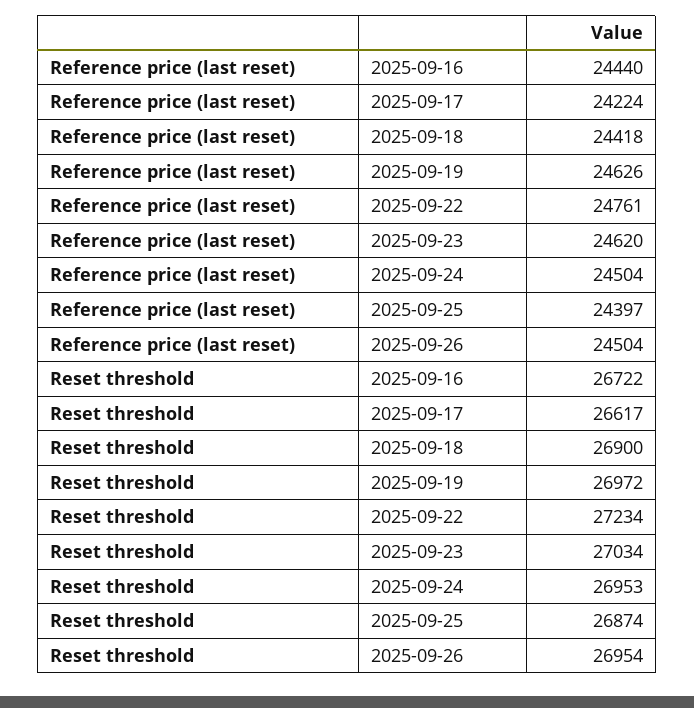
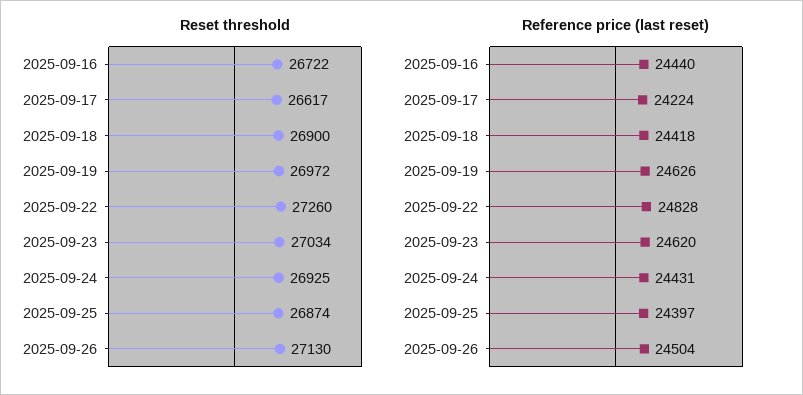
  {
    "Reference price (last reset)": {
      "2025-09-16": 24440,
      "2025-09-17": 24224,
      "2025-09-18": 24418,
      "2025-09-19": 24626,
-     "2025-09-22": 24761,
+     "2025-09-22": 24828,
      "2025-09-23": 24620,
-     "2025-09-24": 24504,
+     "2025-09-24": 24431,
      "2025-09-25": 24397,
      "2025-09-26": 24504
    },
    "Reset threshold": {
      "2025-09-16": 26722,
      "2025-09-17": 26617,
      "2025-09-18": 26900,
      "2025-09-19": 26972,
-     "2025-09-22": 27234,
+     "2025-09-22": 27260,
      "2025-09-23": 27034,
-     "2025-09-24": 26953,
+     "2025-09-24": 26925,
      "2025-09-25": 26874,
-     "2025-09-26": 26954
+     "2025-09-26": 27130
    }
  }

